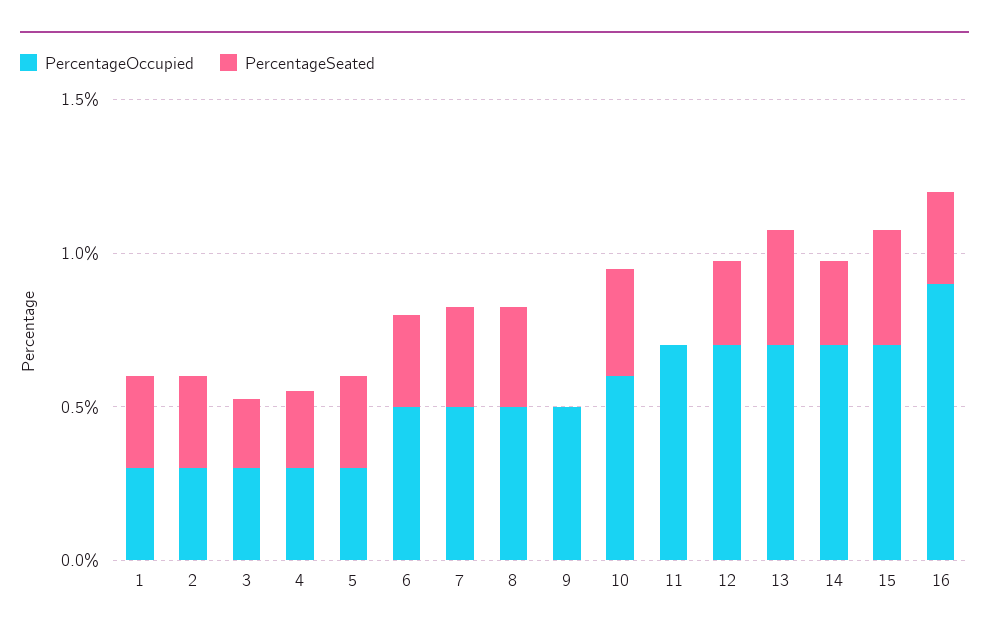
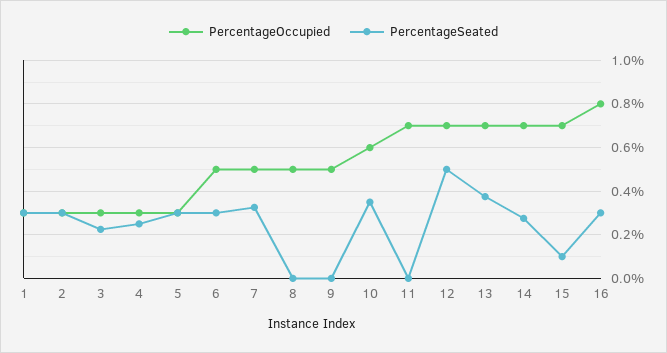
  {
    "PercentageOccupied": {
      "1": 0.3,
      "2": 0.3,
      "3": 0.3,
      "4": 0.3,
      "5": 0.3,
      "6": 0.5,
      "7": 0.5,
      "8": 0.5,
      "9": 0.5,
      "10": 0.6,
      "11": 0.7,
      "12": 0.7,
      "13": 0.7,
      "14": 0.7,
      "15": 0.7,
-     "16": 0.9
+     "16": 0.8
    },
    "PercentageSeated": {
      "1": 0.3,
      "2": 0.3,
      "3": 0.25,
      "4": 0.25,
      "5": 0.3,
      "6": 0.3,
      "7": 0.35,
-     "8": 0.3,
+     "8": 0,
      "9": 0,
      "10": 0.35,
      "11": 0,
-     "12": 0.3,
+     "12": 0.5,
      "13": 0.4,
      "14": 0.3,
-     "15": 0.4,
+     "15": 0.1,
      "16": 0.3
    }
  }

